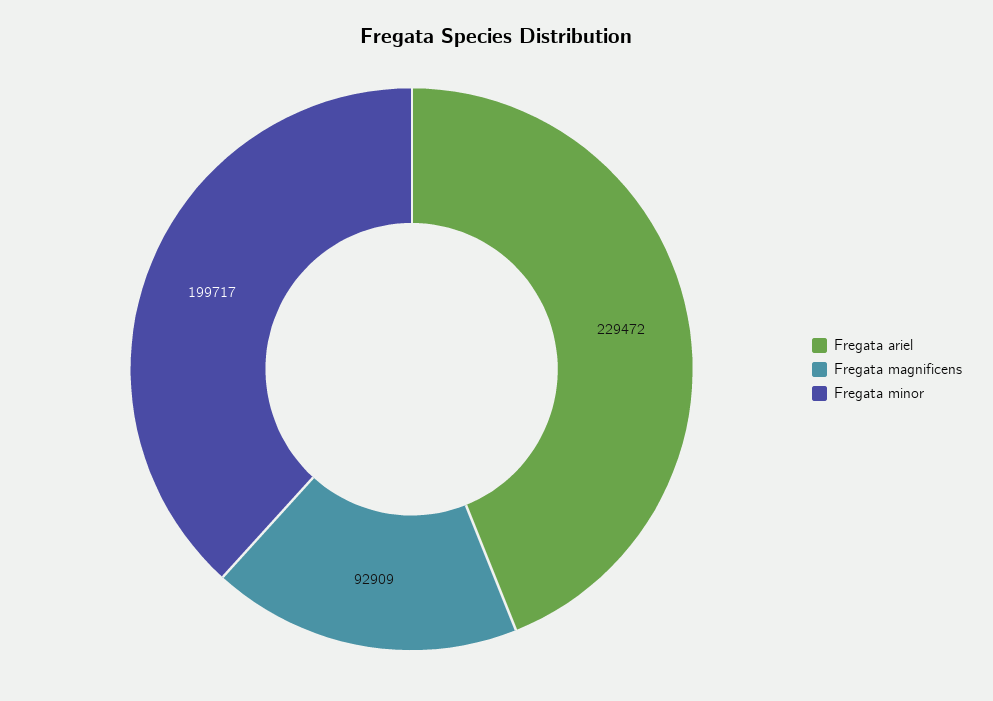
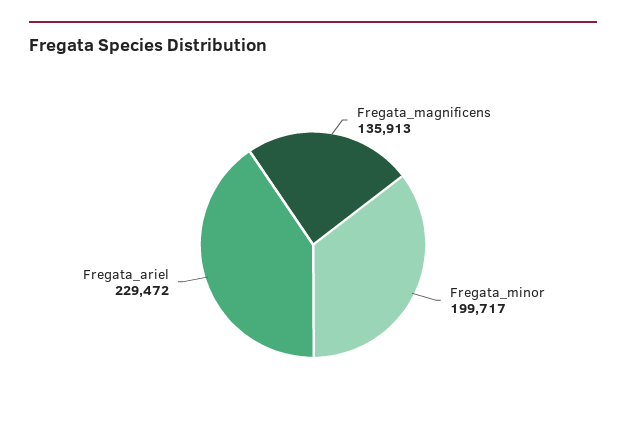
  {
    "Fregata ariel": 229472,
-   "Fregata magnificens": 92909,
+   "Fregata magnificens": 135913,
    "Fregata minor": 199717
  }

